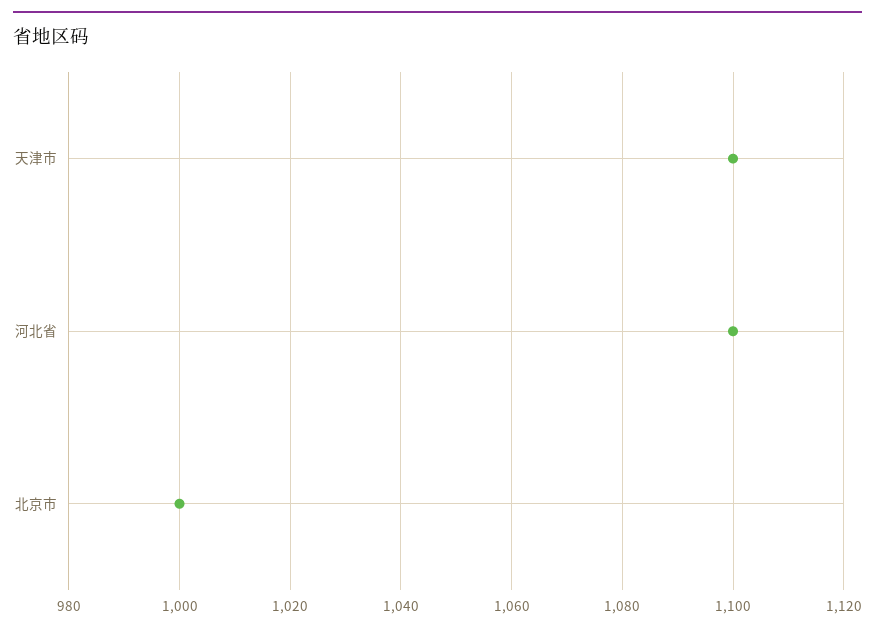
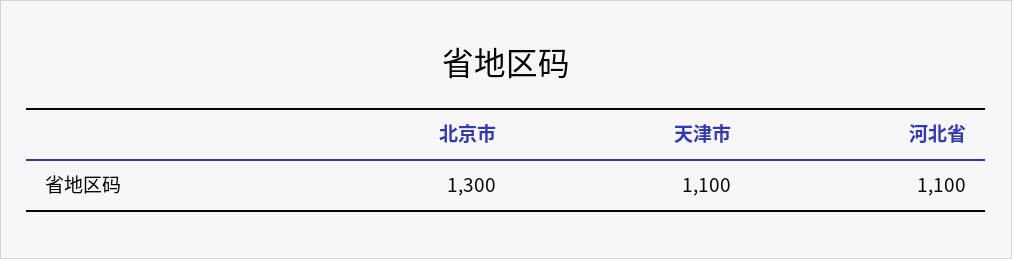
  {
    "天津市": 1100,
    "河北省": 1100,
-   "北京市": 1000
+   "北京市": 1300
  }

